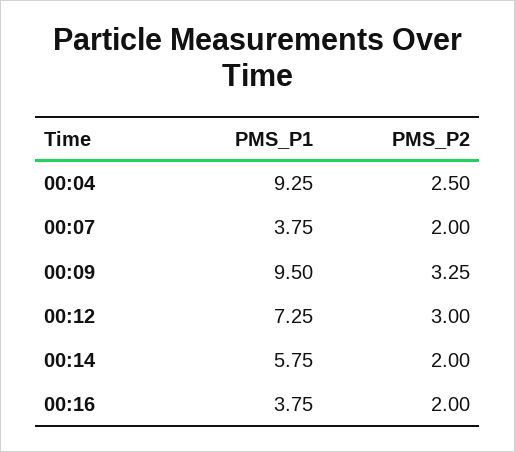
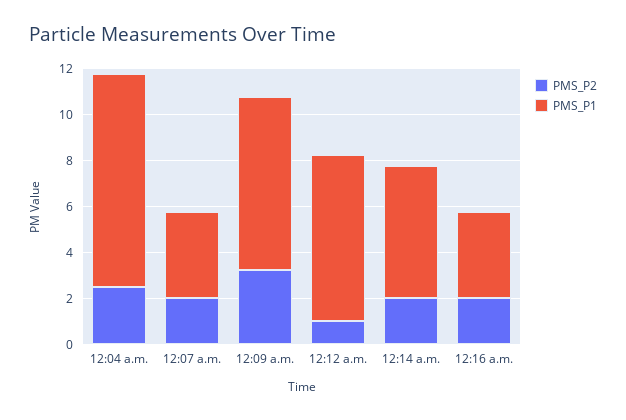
  {
    "PMS_P1": {
      "00:04": 9.25,
      "00:07": 3.75,
-     "00:09": 9.5,
+     "00:09": 7.5,
      "00:12": 7.25,
      "00:14": 5.75,
      "00:16": 3.75
    },
    "PMS_P2": {
      "00:04": 2.5,
      "00:07": 2,
      "00:09": 3.25,
-     "00:12": 3,
+     "00:12": 1,
      "00:14": 2,
      "00:16": 2
    }
  }

